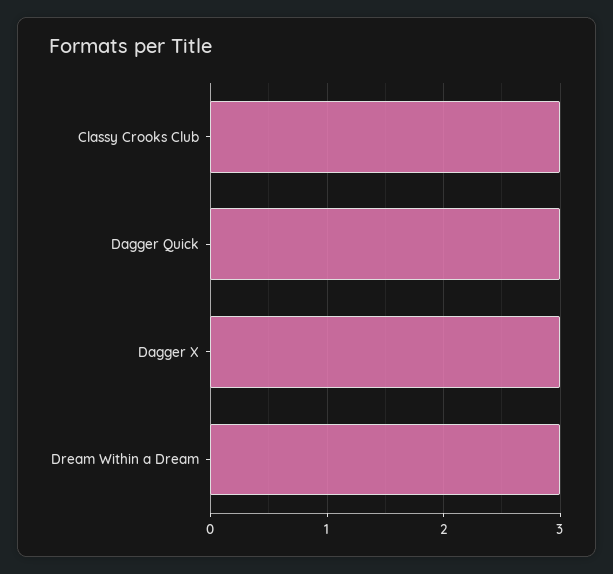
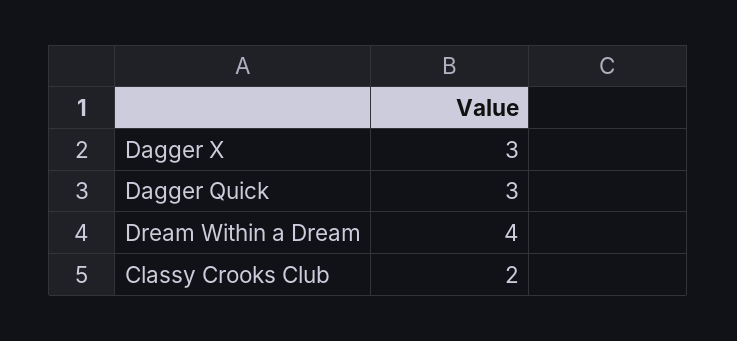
  {
-   "Classy Crooks Club": 3,
+   "Classy Crooks Club": 2,
    "Dagger Quick": 3,
    "Dagger X": 3,
-   "Dream Within a Dream": 3
+   "Dream Within a Dream": 4
  }

